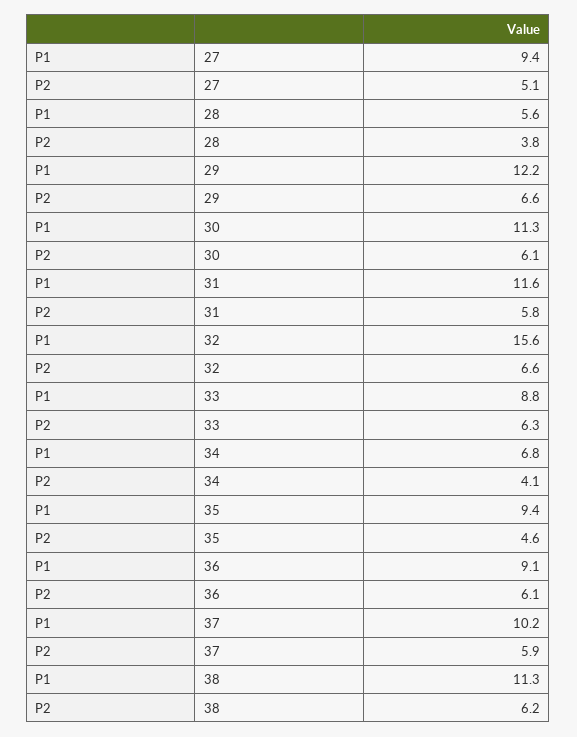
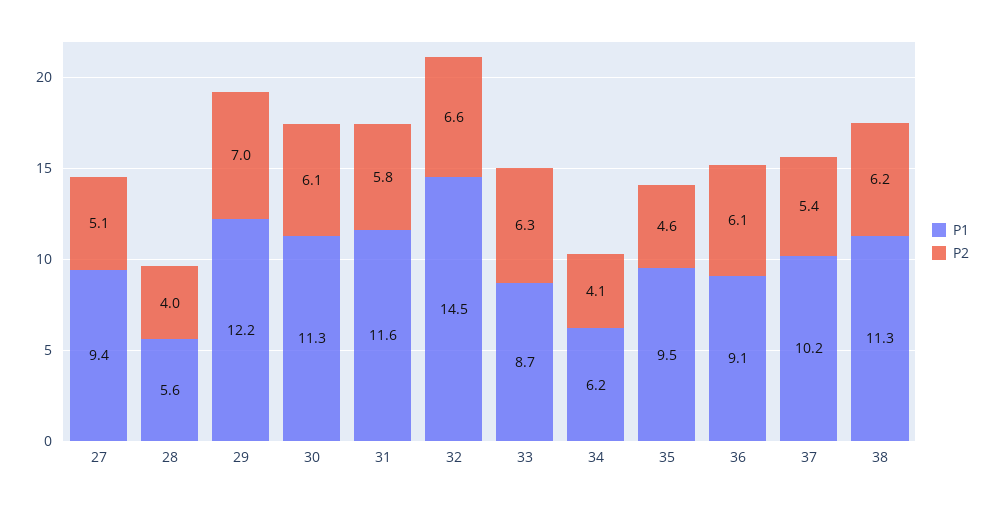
  {
    "P1": {
      "27": 9.4,
      "28": 5.6,
      "29": 12.2,
      "30": 11.3,
      "31": 11.6,
-     "32": 15.6,
+     "32": 14.5,
-     "33": 8.8,
+     "33": 8.7,
-     "34": 6.8,
+     "34": 6.2,
-     "35": 9.4,
+     "35": 9.5,
      "36": 9.1,
      "37": 10.2,
      "38": 11.3
    },
    "P2": {
      "27": 5.1,
-     "28": 3.8,
+     "28": 4,
-     "29": 6.6,
+     "29": 7,
      "30": 6.1,
      "31": 5.8,
      "32": 6.6,
      "33": 6.3,
      "34": 4.1,
      "35": 4.6,
      "36": 6.1,
-     "37": 5.9,
+     "37": 5.4,
      "38": 6.2
    }
  }

